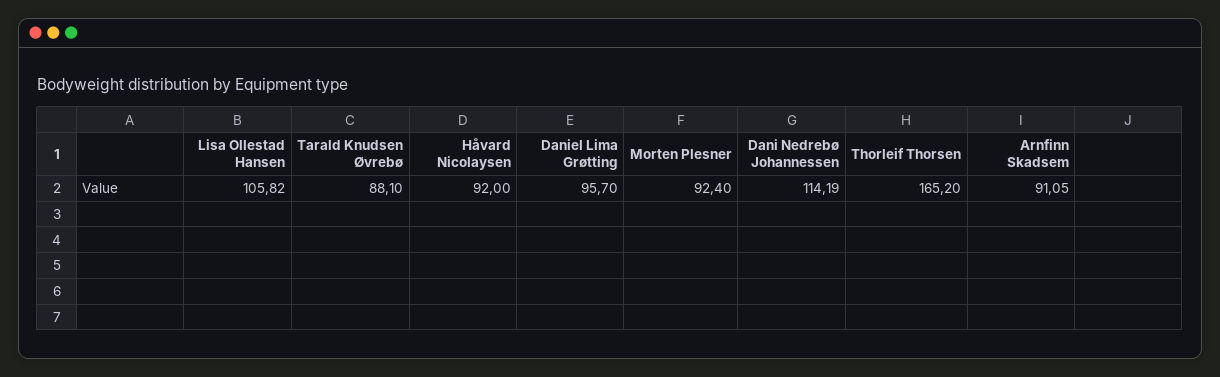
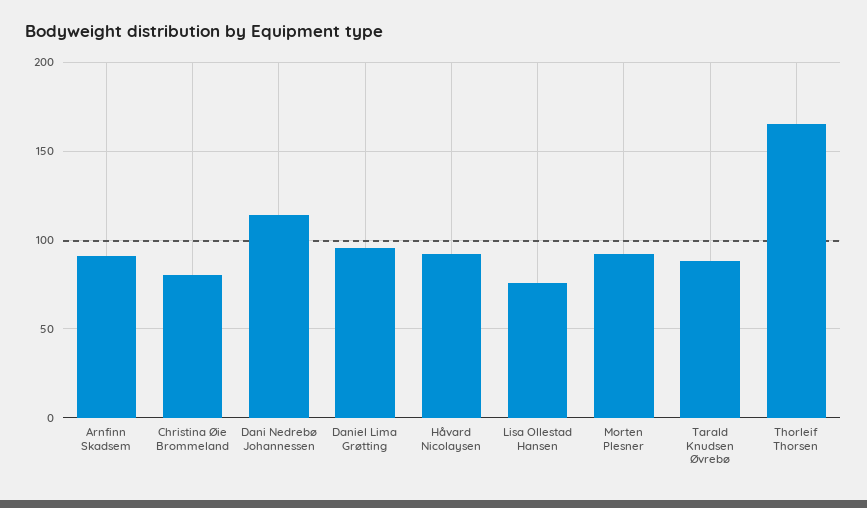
  {
-   "Lisa Ollestad Hansen": 105.82,
+   "Lisa Ollestad Hansen": 75,
    "Tarald Knudsen Øvrebø": 88.1,
    "Håvard Nicolaysen": 92,
    "Daniel Lima Grøtting": 95.7,
    "Morten Plesner": 92.4,
    "Dani Nedrebø Johannessen": 114.19,
    "Thorleif Thorsen": 165.2,
-   "Arnfinn Skadsem": 91.05
+   "Arnfinn Skadsem": 91.05,
+   "Christina Øie Brommeland": 80
  }

